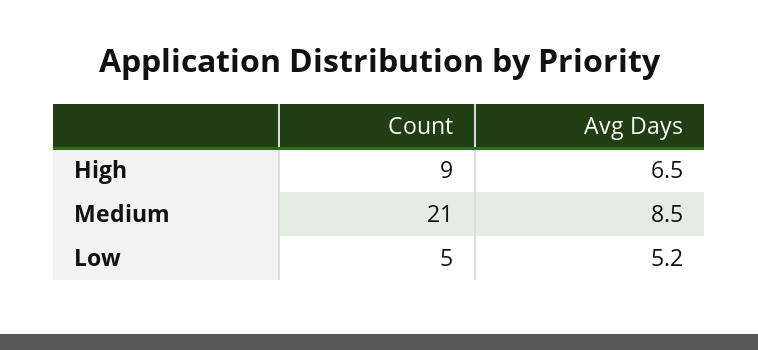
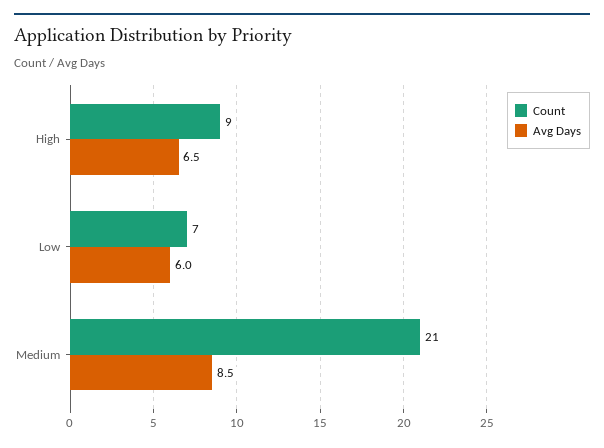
  {
    "Count": {
      "High": 9,
      "Medium": 21,
-     "Low": 5
+     "Low": 7
    },
    "Avg Days": {
      "High": 6.5,
      "Medium": 8.5,
-     "Low": 5.2
+     "Low": 6
    }
  }

